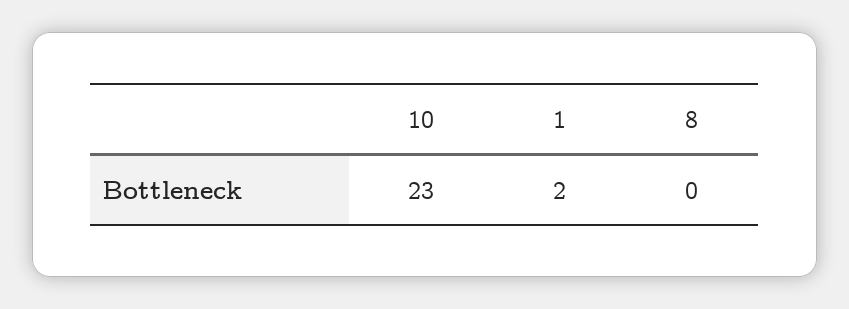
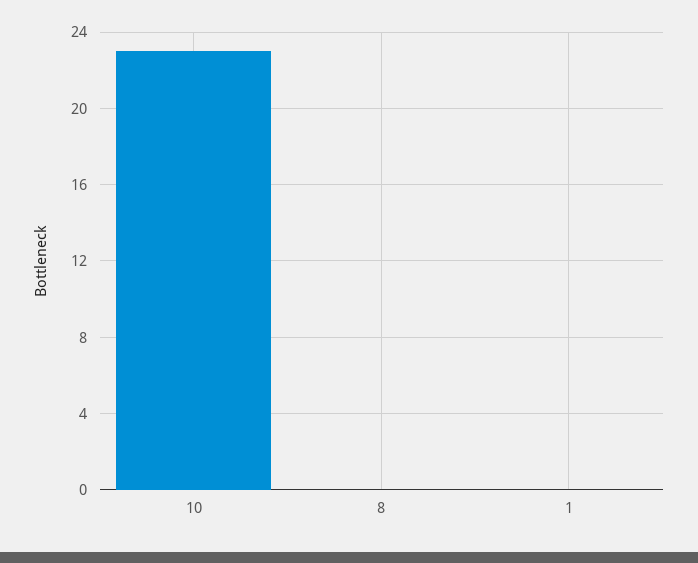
  {
    "10": 23,
-   "1": 2,
+   "1": 0,
    "8": 0
  }

